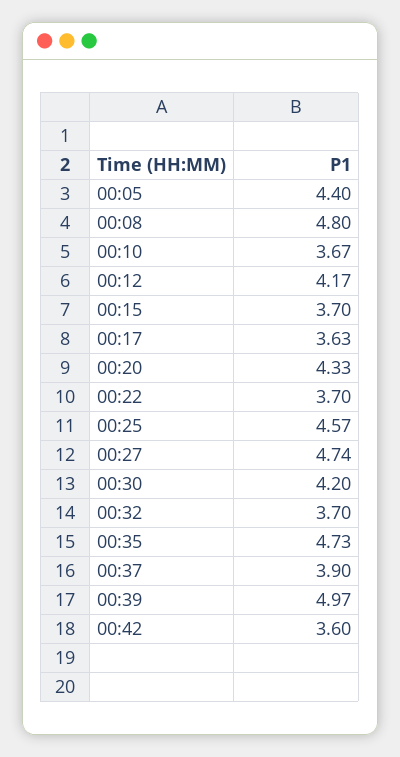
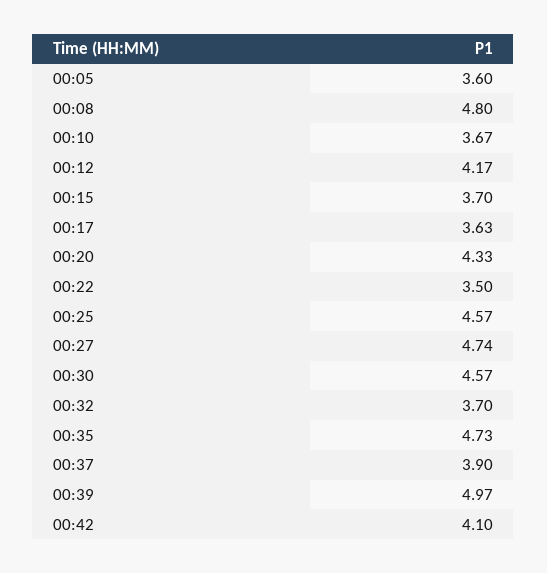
  {
-   "00:05": 4.4,
+   "00:05": 3.6,
    "00:08": 4.8,
    "00:10": 3.67,
    "00:12": 4.17,
    "00:15": 3.7,
    "00:17": 3.63,
    "00:20": 4.33,
-   "00:22": 3.7,
+   "00:22": 3.5,
    "00:25": 4.57,
    "00:27": 4.74,
-   "00:30": 4.2,
+   "00:30": 4.57,
    "00:32": 3.7,
    "00:35": 4.73,
    "00:37": 3.9,
    "00:39": 4.97,
-   "00:42": 3.6
+   "00:42": 4.1
  }

